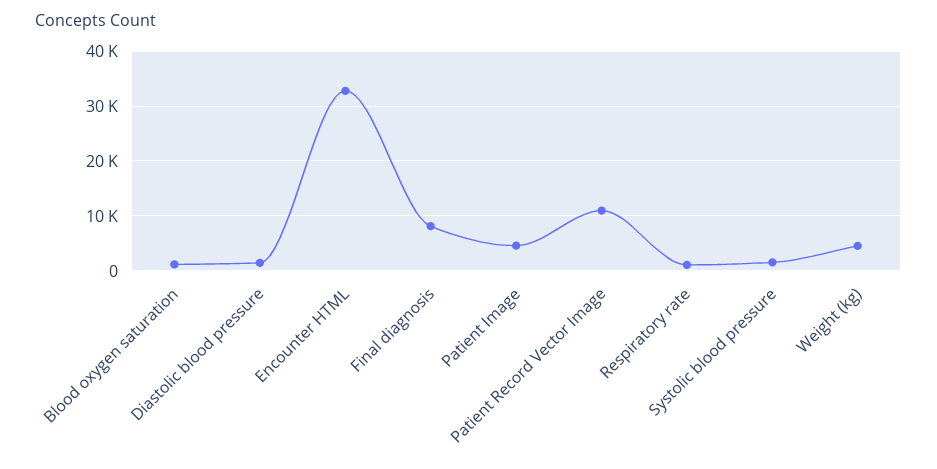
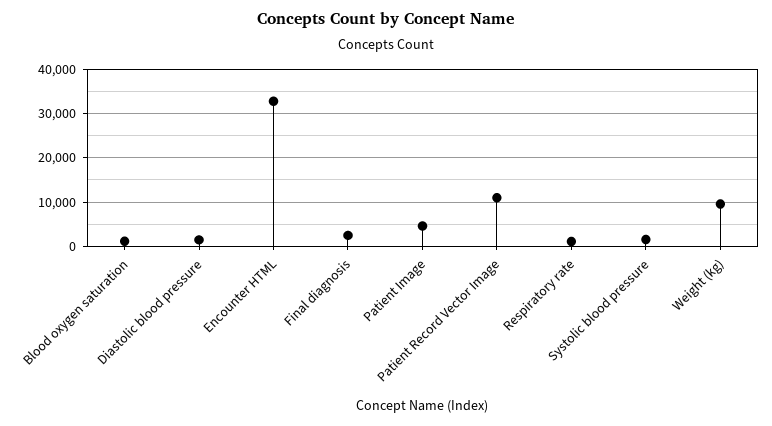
  {
    "Blood oxygen saturation": 2000,
    "Diastolic blood pressure": 2000,
    "Encounter HTML": 32000,
-   "Final diagnosis": 8000,
+   "Final diagnosis": 2000,
    "Patient Image": 4000,
    "Patient Record Vector Image": 10000,
    "Respiratory rate": 2000,
    "Systolic blood pressure": 2000,
-   "Weight (kg)": 4000
+   "Weight (kg)": 10000
  }

